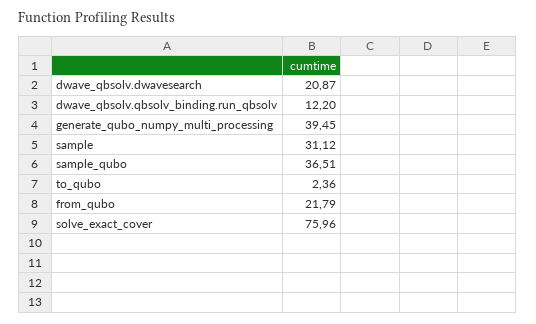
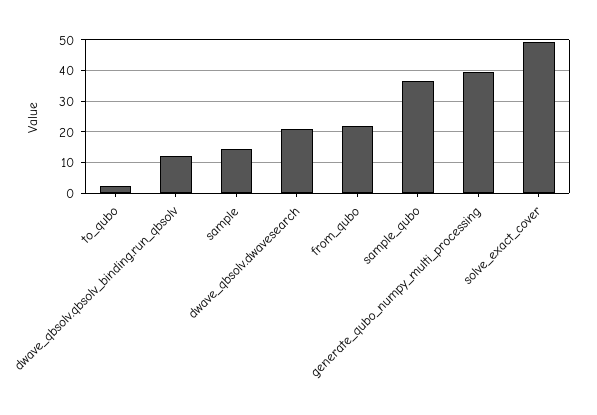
  {
    "dwave_qbsolv.dwavesearch": 20.87,
    "dwave_qbsolv.qbsolv_binding.run_qbsolv": 12.2,
    "generate_qubo_numpy_multi_processing": 39.45,
-   "sample": 31.12,
+   "sample": 14,
    "sample_qubo": 36.51,
    "to_qubo": 2.36,
    "from_qubo": 21.79,
-   "solve_exact_cover": 75.96
+   "solve_exact_cover": 50
  }

